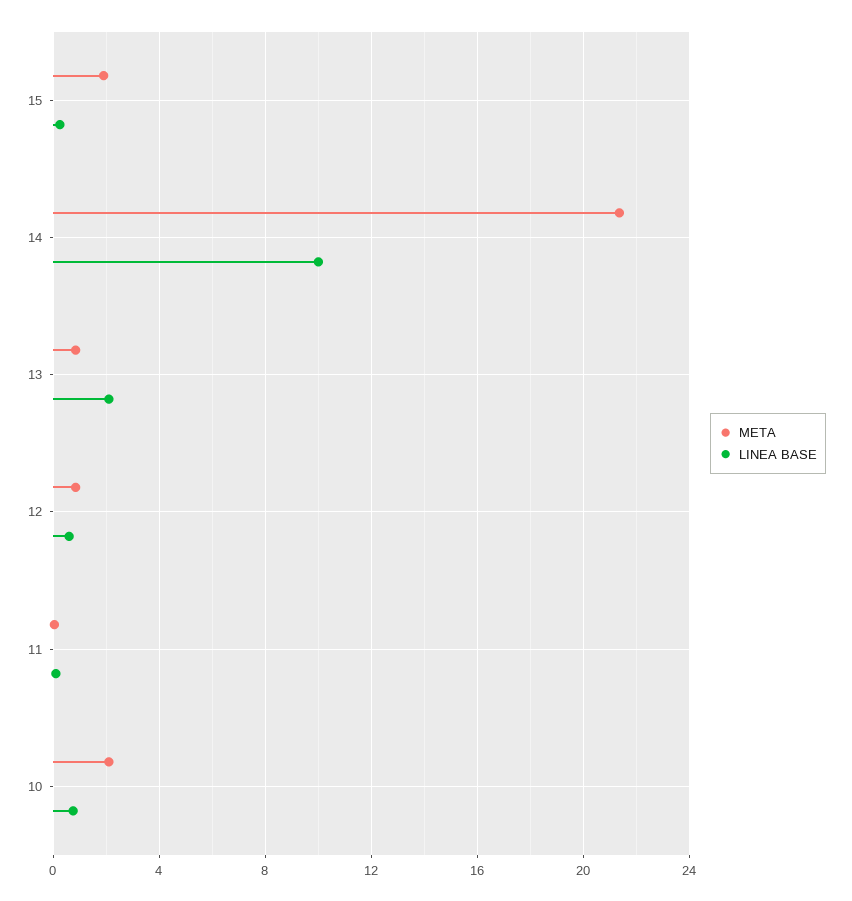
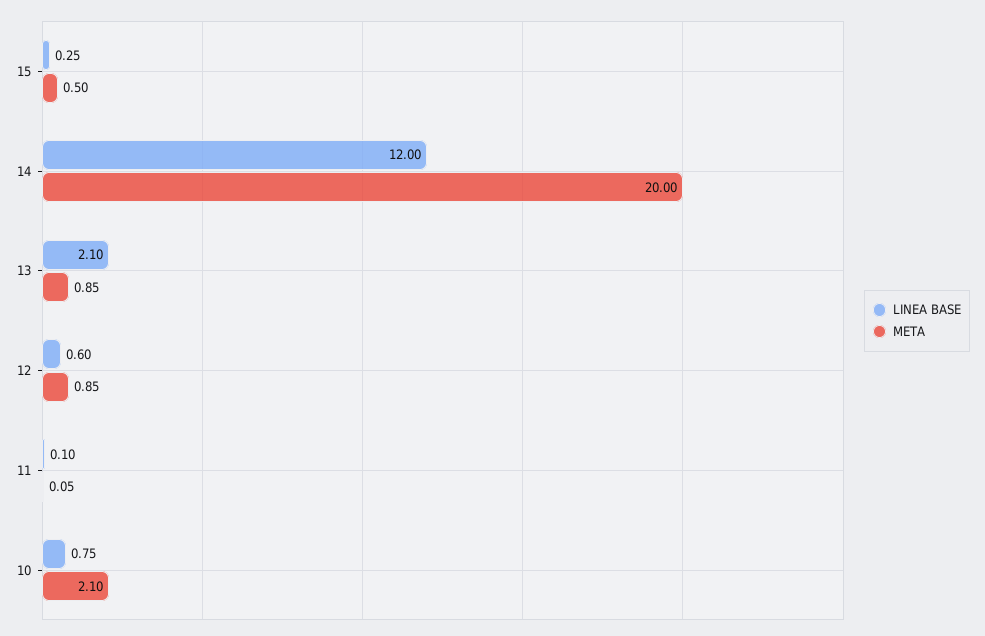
  {
    "META": {
-     "15": 2,
+     "15": 0.5,
-     "14": 21.5,
+     "14": 20,
      "13": 0.85,
      "12": 0.85,
      "11": 0.05,
      "10": 2.1
    },
    "LINEA BASE": {
      "15": 0.25,
-     "14": 10,
+     "14": 12,
      "13": 2.1,
      "12": 0.6,
      "11": 0.1,
      "10": 0.75
    }
  }

